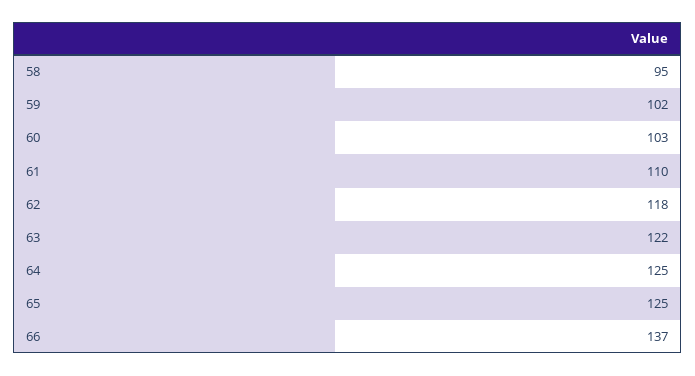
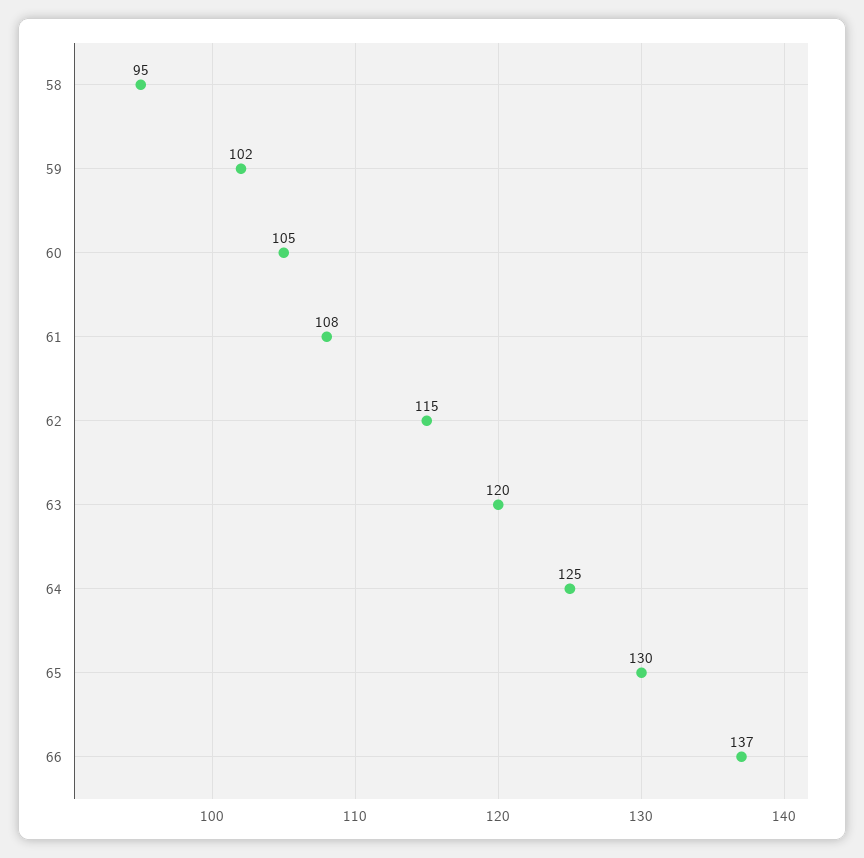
  {
    "58": 95,
    "59": 102,
-   "60": 103,
+   "60": 105,
-   "61": 110,
+   "61": 108,
-   "62": 118,
+   "62": 115,
-   "63": 122,
+   "63": 120,
    "64": 125,
-   "65": 125,
+   "65": 130,
    "66": 137
  }

